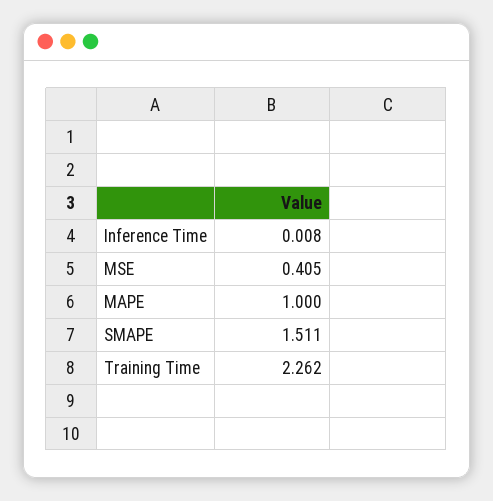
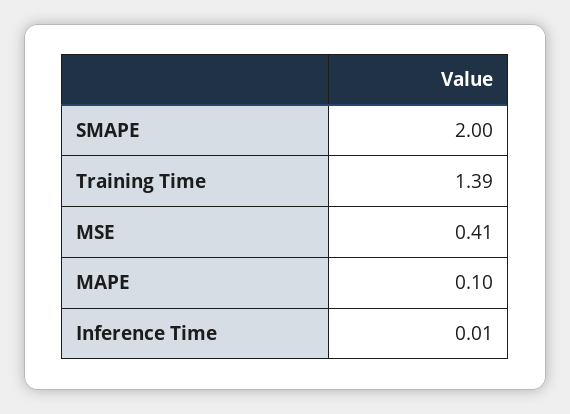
  {
    "Inference Time": 0.008,
    "MSE": 0.405,
-   "MAPE": 1,
+   "MAPE": 0.1,
-   "SMAPE": 1.511,
+   "SMAPE": 2,
-   "Training Time": 2.262
+   "Training Time": 1.39
  }

